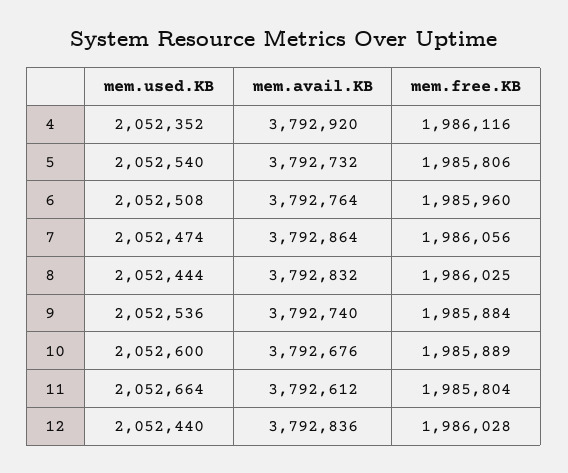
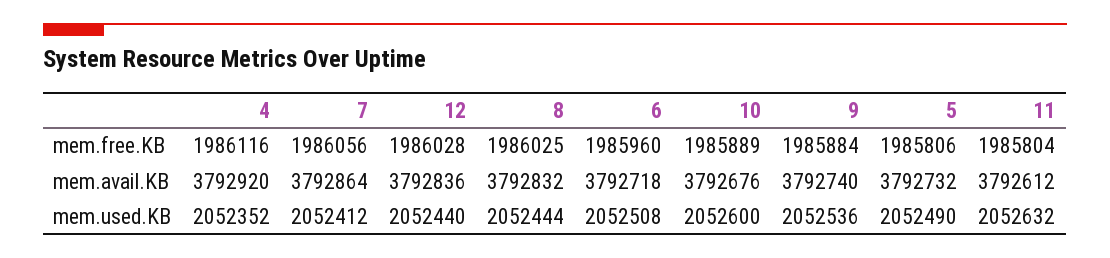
  {
    "mem.used.KB": {
      "4": 2052352,
-     "5": 2052540,
+     "5": 2052490,
      "6": 2052508,
-     "7": 2052474,
+     "7": 2052412,
      "8": 2052444,
      "9": 2052536,
      "10": 2052600,
-     "11": 2052664,
+     "11": 2052632,
      "12": 2052440
    },
    "mem.avail.KB": {
      "4": 3792920,
      "5": 3792732,
-     "6": 3792764,
+     "6": 3792718,
      "7": 3792864,
      "8": 3792832,
      "9": 3792740,
      "10": 3792676,
      "11": 3792612,
      "12": 3792836
    },
    "mem.free.KB": {
      "4": 1986116,
      "5": 1985806,
      "6": 1985960,
      "7": 1986056,
      "8": 1986025,
      "9": 1985884,
      "10": 1985889,
      "11": 1985804,
      "12": 1986028
    }
  }

